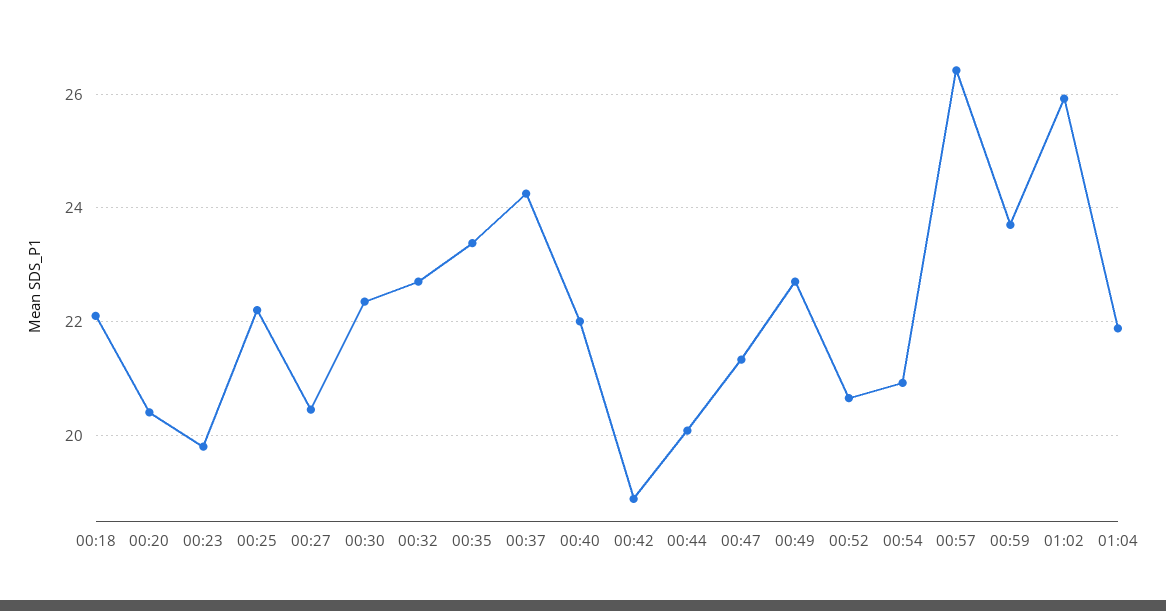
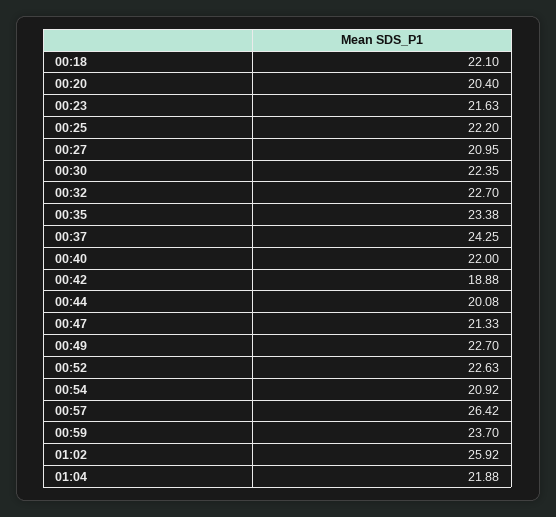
  {
    "00:18": 22.1,
    "00:20": 20.4,
-   "00:23": 19.8,
+   "00:23": 21.63,
    "00:25": 22.2,
-   "00:27": 20.4,
+   "00:27": 20.95,
    "00:30": 22.35,
    "00:32": 22.7,
    "00:35": 23.38,
    "00:37": 24.25,
    "00:40": 22,
    "00:42": 18.88,
    "00:44": 20.08,
    "00:47": 21.33,
    "00:49": 22.7,
-   "00:52": 20.6,
+   "00:52": 22.63,
    "00:54": 20.92,
    "00:57": 26.42,
    "00:59": 23.7,
    "01:02": 25.92,
    "01:04": 21.88
  }

